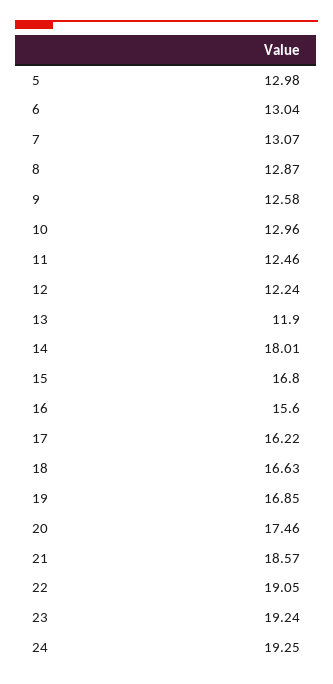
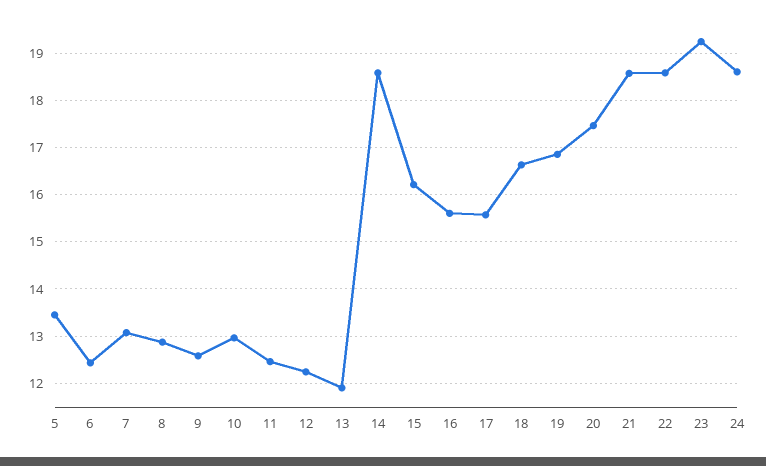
  {
-   "5": 12.98,
+   "5": 13.4,
-   "6": 13.04,
+   "6": 12.4,
    "7": 13.07,
    "8": 12.87,
    "9": 12.58,
    "10": 12.96,
    "11": 12.46,
    "12": 12.24,
    "13": 11.9,
-   "14": 18.01,
+   "14": 18.6,
-   "15": 16.8,
+   "15": 16.2,
    "16": 15.6,
-   "17": 16.22,
+   "17": 15.6,
    "18": 16.63,
    "19": 16.85,
    "20": 17.46,
    "21": 18.57,
-   "22": 19.05,
+   "22": 18.6,
    "23": 19.24,
-   "24": 19.25
+   "24": 18.6
  }

